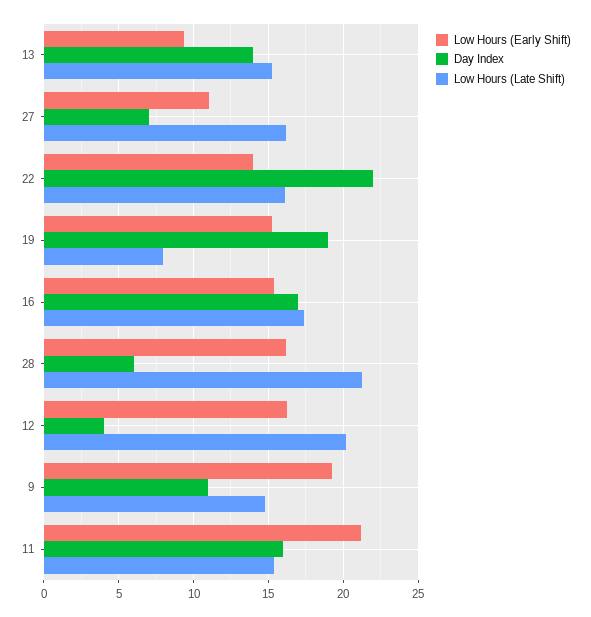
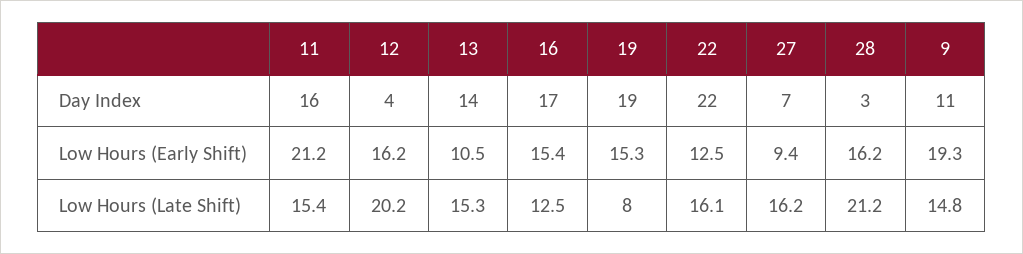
  {
    "Low Hours (Early Shift)": {
-     "13": 9.5,
+     "13": 10.5,
-     "27": 11,
+     "27": 9.4,
-     "22": 14,
+     "22": 12.5,
      "19": 15.3,
      "16": 15.4,
      "28": 16.2,
      "12": 16.2,
      "9": 19.3,
      "11": 21.2
    },
    "Day Index": {
      "13": 14,
      "27": 7,
      "22": 22,
      "19": 19,
      "16": 17,
-     "28": 6,
+     "28": 3,
      "12": 4,
      "9": 11,
      "11": 16
    },
    "Low Hours (Late Shift)": {
      "13": 15.3,
      "27": 16.2,
      "22": 16.1,
      "19": 8,
-     "16": 17.5,
+     "16": 12.5,
      "28": 21.2,
      "12": 20.2,
      "9": 14.8,
      "11": 15.4
    }
  }

